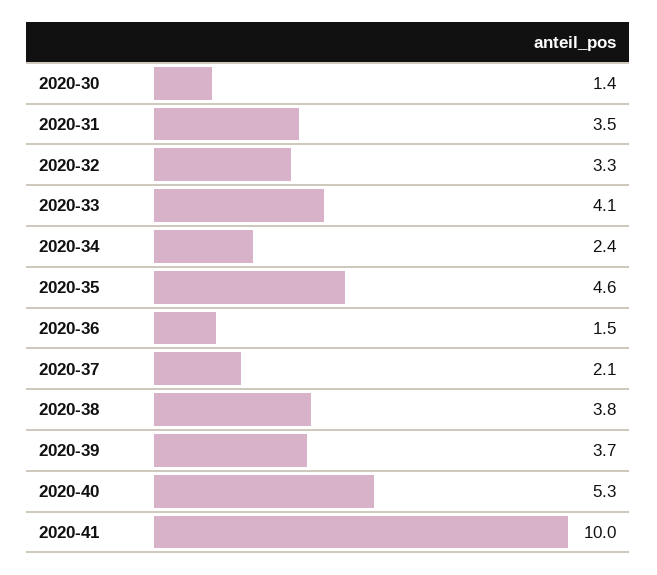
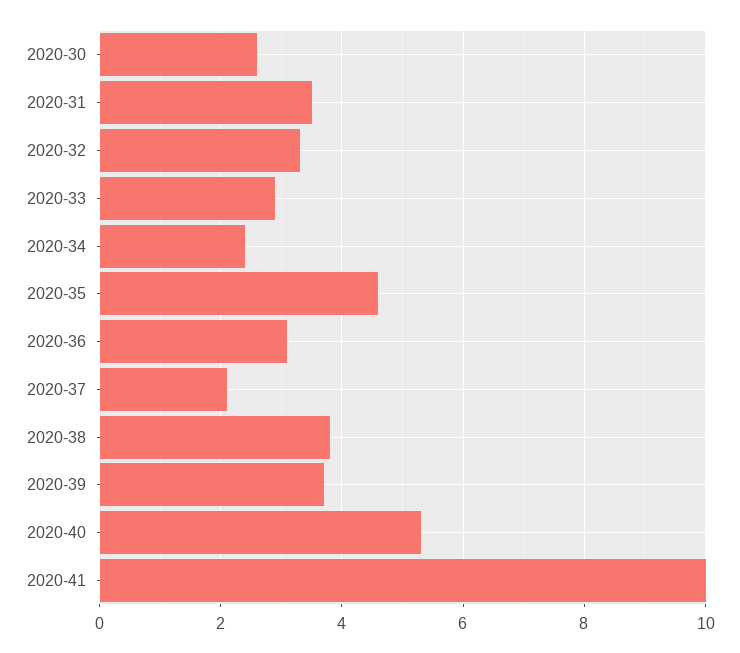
  {
-   "2020-30": 1.4,
+   "2020-30": 2.5,
    "2020-31": 3.5,
    "2020-32": 3.3,
-   "2020-33": 4.1,
+   "2020-33": 3,
    "2020-34": 2.4,
    "2020-35": 4.6,
-   "2020-36": 1.5,
+   "2020-36": 3,
    "2020-37": 2.1,
    "2020-38": 3.8,
    "2020-39": 3.7,
    "2020-40": 5.3,
    "2020-41": 10
  }

